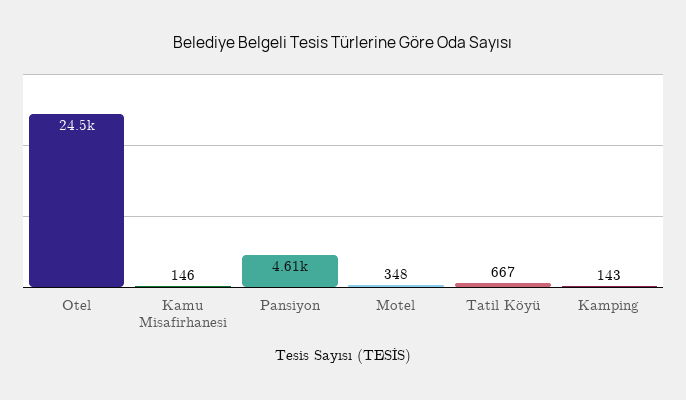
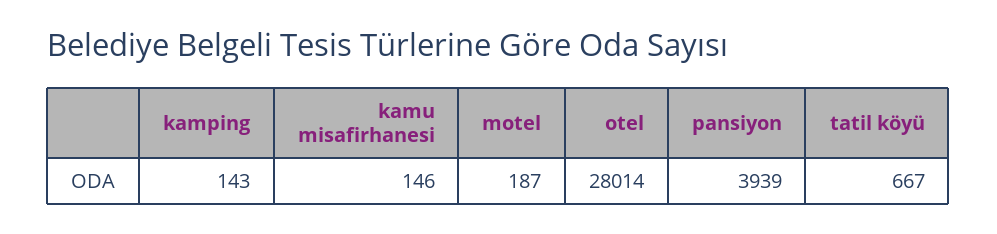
  {
-   "Otel": 24500,
+   "Otel": 28014,
    "Kamu Misafirhanesi": 146,
-   "Pansiyon": 4610,
+   "Pansiyon": 3939,
-   "Motel": 348,
+   "Motel": 187,
    "Tatil Köyü": 667,
    "Kamping": 143
  }

